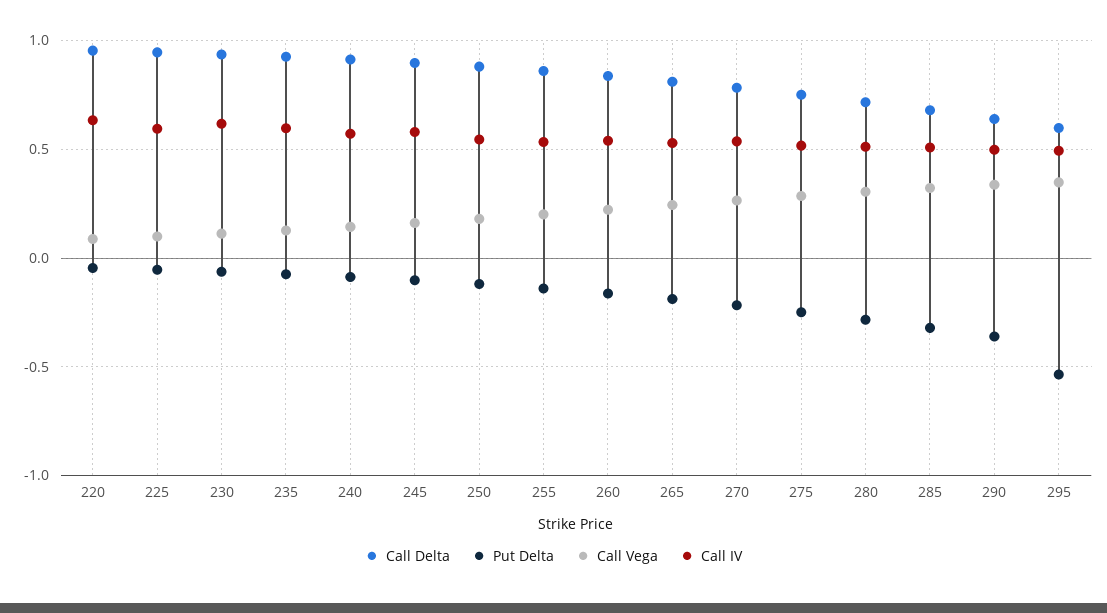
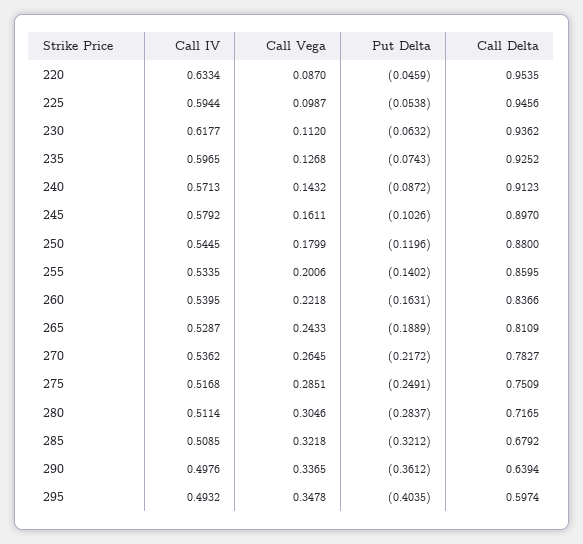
  {
    "Call Delta": {
      "220": 0.9535,
      "225": 0.9456,
      "230": 0.9362,
      "235": 0.9252,
      "240": 0.9123,
      "245": 0.897,
      "250": 0.88,
      "255": 0.8595,
      "260": 0.8366,
      "265": 0.8109,
      "270": 0.7827,
      "275": 0.7509,
      "280": 0.7165,
      "285": 0.6792,
      "290": 0.6394,
      "295": 0.5974
    },
    "Put Delta": {
      "220": -0.0459,
      "225": -0.0538,
      "230": -0.0632,
      "235": -0.0743,
      "240": -0.0872,
      "245": -0.1026,
      "250": -0.1196,
      "255": -0.1402,
      "260": -0.1631,
      "265": -0.1889,
      "270": -0.2172,
      "275": -0.2491,
      "280": -0.2837,
      "285": -0.3212,
      "290": -0.3612,
-     "295": -0.55
+     "295": -0.4035
    },
    "Call Vega": {
      "220": 0.087,
      "225": 0.0987,
      "230": 0.112,
      "235": 0.1268,
      "240": 0.1432,
      "245": 0.1611,
      "250": 0.1799,
      "255": 0.2006,
      "260": 0.2218,
      "265": 0.2433,
      "270": 0.2645,
      "275": 0.2851,
      "280": 0.3046,
      "285": 0.3218,
      "290": 0.3365,
      "295": 0.3478
    },
    "Call IV": {
      "220": 0.6334,
      "225": 0.5944,
      "230": 0.6177,
      "235": 0.5965,
      "240": 0.5713,
      "245": 0.5792,
      "250": 0.5445,
      "255": 0.5335,
      "260": 0.5395,
      "265": 0.5287,
      "270": 0.5362,
      "275": 0.5168,
      "280": 0.5114,
      "285": 0.5085,
      "290": 0.4976,
      "295": 0.4932
    }
  }

